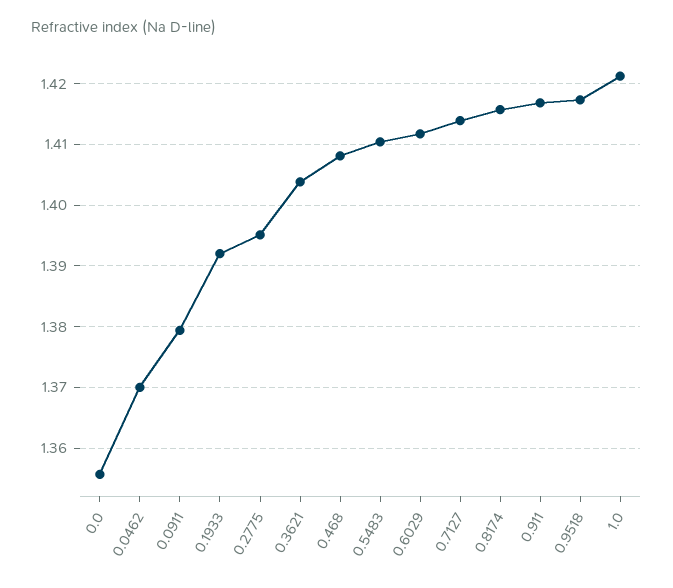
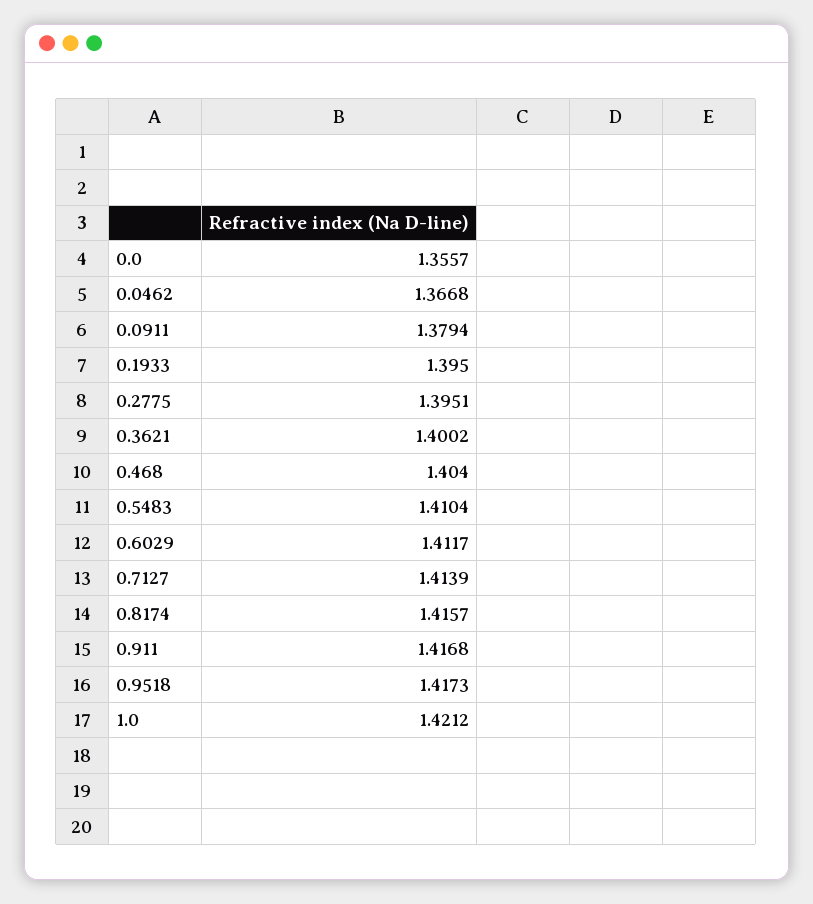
  {
    "0.0": 1.3557,
-   "0.0462": 1.37,
+   "0.0462": 1.3668,
    "0.0911": 1.3794,
-   "0.1933": 1.392,
+   "0.1933": 1.395,
    "0.2775": 1.3951,
-   "0.3621": 1.404,
+   "0.3621": 1.4002,
-   "0.468": 1.408,
+   "0.468": 1.404,
    "0.5483": 1.4104,
    "0.6029": 1.4117,
    "0.7127": 1.4139,
    "0.8174": 1.4157,
    "0.911": 1.4168,
    "0.9518": 1.4173,
    "1.0": 1.4212
  }

